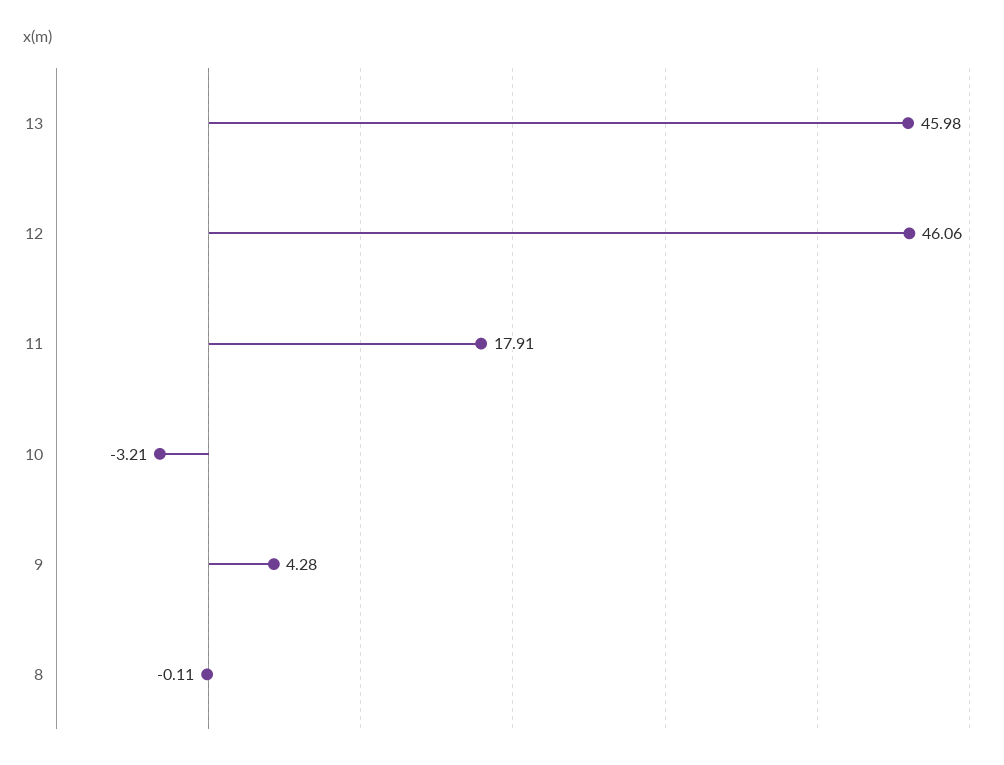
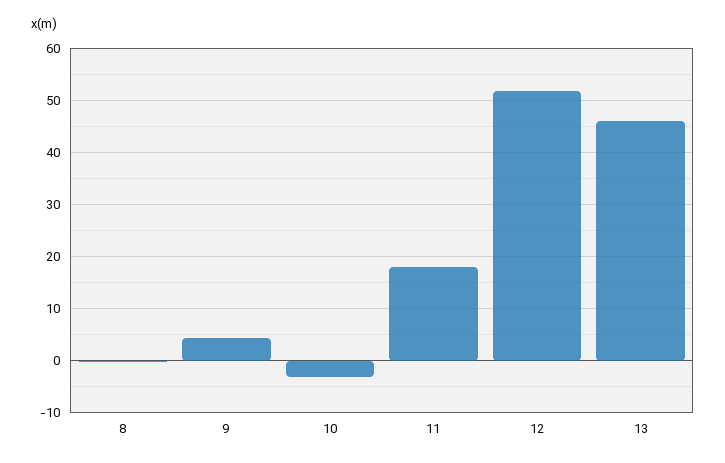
  {
    "13": 45.98,
-   "12": 46.06,
+   "12": 52,
    "11": 17.91,
    "10": -3.21,
    "9": 4.28,
    "8": -0.11
  }

